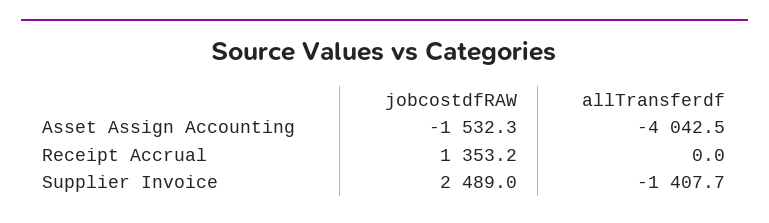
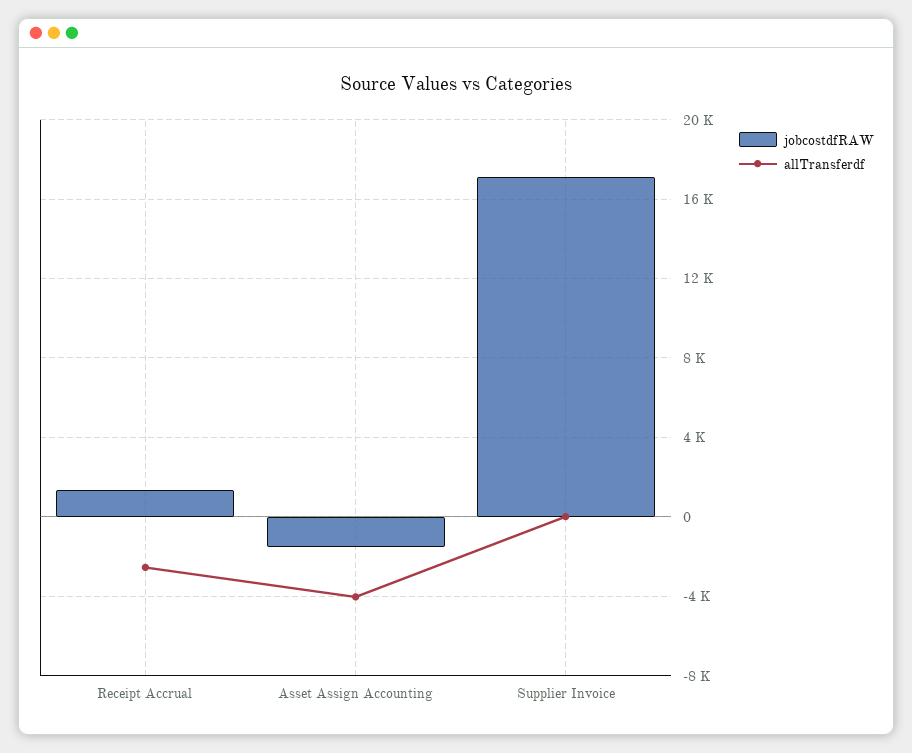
  {
    "jobcostdfRAW": {
      "Asset Assign Accounting": -1532.3,
      "Receipt Accrual": 1353.2,
-     "Supplier Invoice": 2489
+     "Supplier Invoice": 17000
    },
    "allTransferdf": {
      "Asset Assign Accounting": -4042.5,
-     "Receipt Accrual": 0,
+     "Receipt Accrual": -2500,
-     "Supplier Invoice": -1407.7
+     "Supplier Invoice": 0
    }
  }

